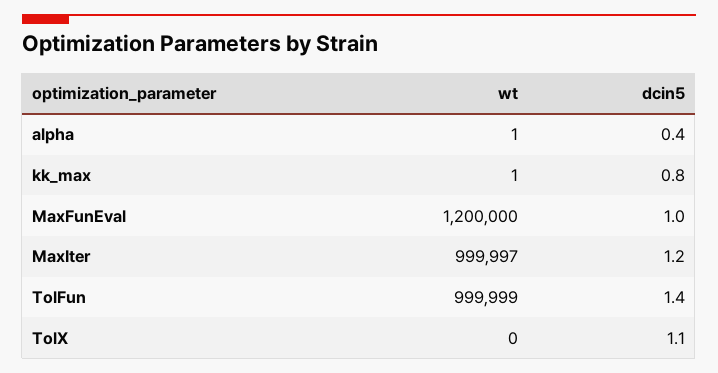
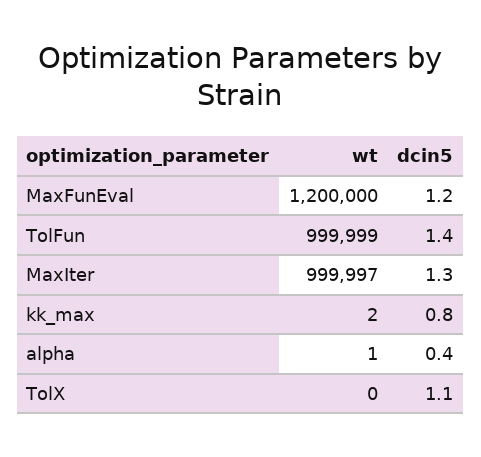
  {
    "wt": {
      "alpha": 1,
-     "kk_max": 1,
+     "kk_max": 2,
      "MaxFunEval": 1200000,
      "MaxIter": 999997,
      "TolFun": 999999,
      "TolX": 0
    },
    "dcin5": {
      "alpha": 0.4,
      "kk_max": 0.8,
-     "MaxFunEval": 1,
+     "MaxFunEval": 1.2,
-     "MaxIter": 1.2,
+     "MaxIter": 1.3,
      "TolFun": 1.4,
      "TolX": 1.1
    }
  }

